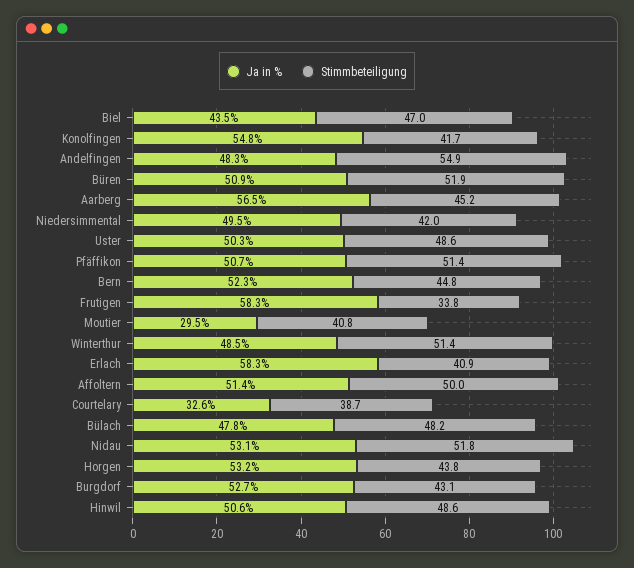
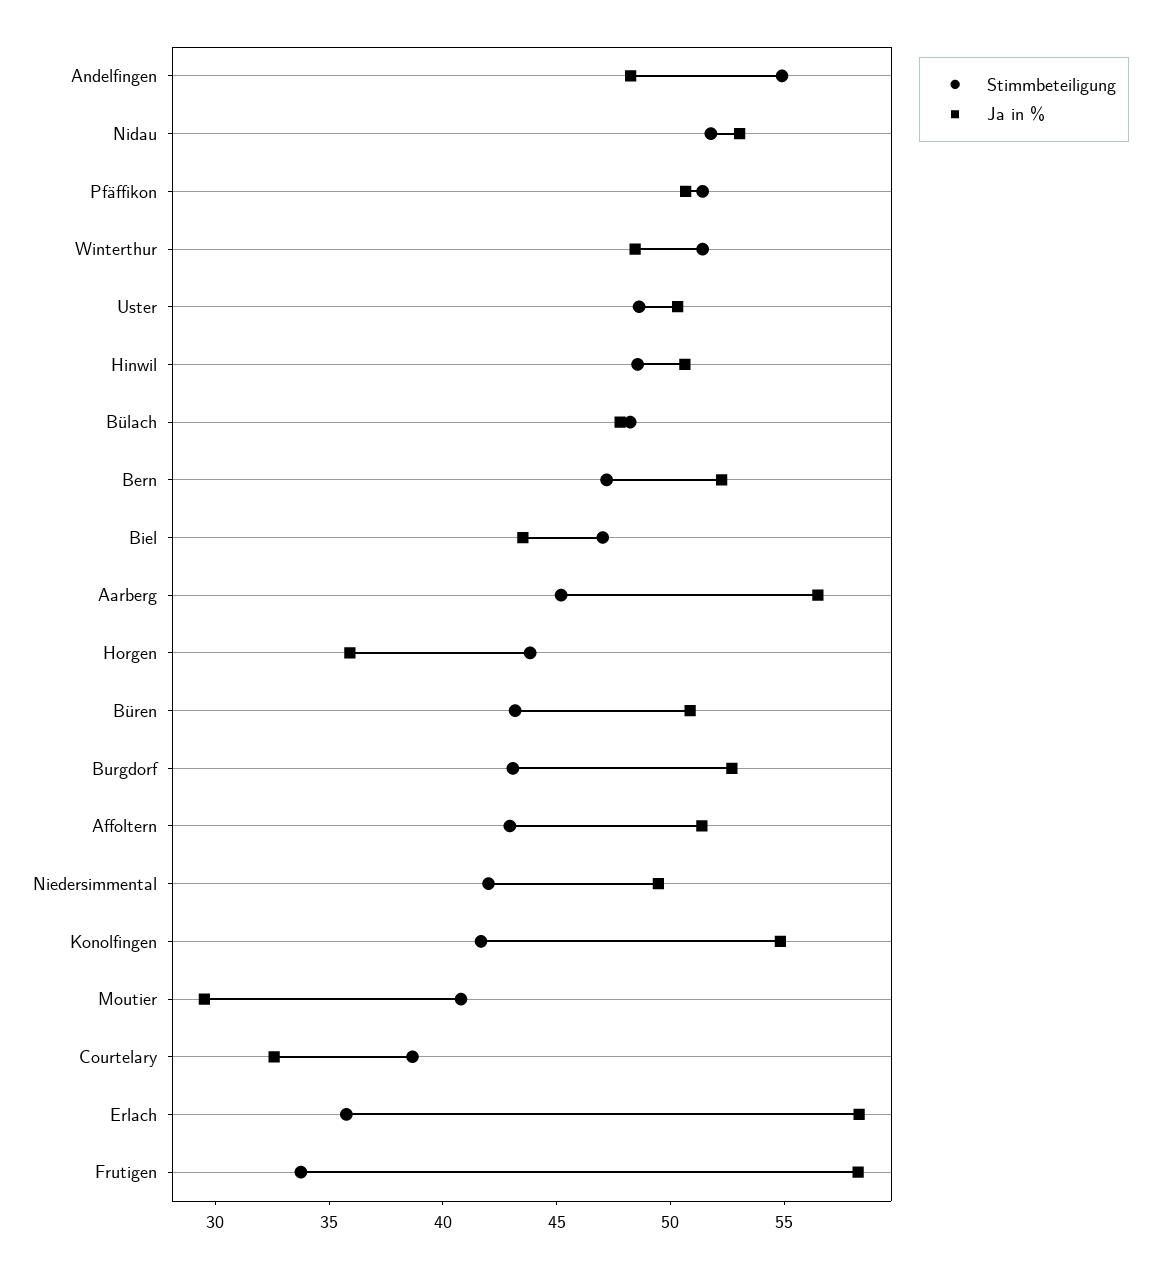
  {
    "Ja in %": {
      "Biel": 43.5,
      "Konolfingen": 54.8,
      "Andelfingen": 48.3,
      "Büren": 50.9,
      "Aarberg": 56.5,
      "Niedersimmental": 49.5,
      "Uster": 50.3,
      "Pfäffikon": 50.7,
      "Bern": 52.3,
      "Frutigen": 58.3,
      "Moutier": 29.5,
      "Winterthur": 48.5,
      "Erlach": 58.3,
      "Affoltern": 51.4,
      "Courtelary": 32.6,
      "Bülach": 47.8,
      "Nidau": 53.1,
-     "Horgen": 53.2,
+     "Horgen": 36,
      "Burgdorf": 52.7,
      "Hinwil": 50.6
    },
    "Stimmbeteiligung": {
      "Biel": 47,
      "Konolfingen": 41.7,
      "Andelfingen": 54.9,
-     "Büren": 51.9,
+     "Büren": 43,
      "Aarberg": 45.2,
      "Niedersimmental": 42,
      "Uster": 48.6,
      "Pfäffikon": 51.4,
-     "Bern": 44.8,
+     "Bern": 47,
      "Frutigen": 33.8,
      "Moutier": 40.8,
      "Winterthur": 51.4,
-     "Erlach": 40.9,
+     "Erlach": 36,
-     "Affoltern": 50,
+     "Affoltern": 43,
      "Courtelary": 38.7,
      "Bülach": 48.2,
      "Nidau": 51.8,
      "Horgen": 43.8,
      "Burgdorf": 43.1,
      "Hinwil": 48.6
    }
  }

